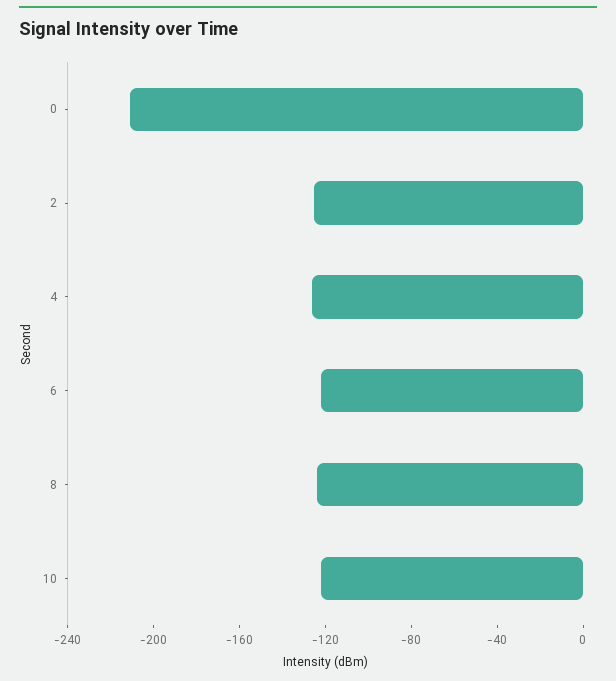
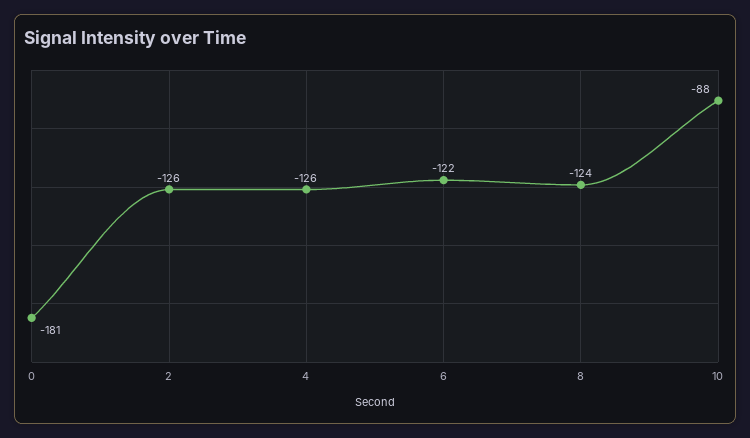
  {
-   "0": -210,
+   "0": -181,
    "2": -126,
    "4": -126,
    "6": -122,
    "8": -124,
-   "10": -120
+   "10": -88
  }

